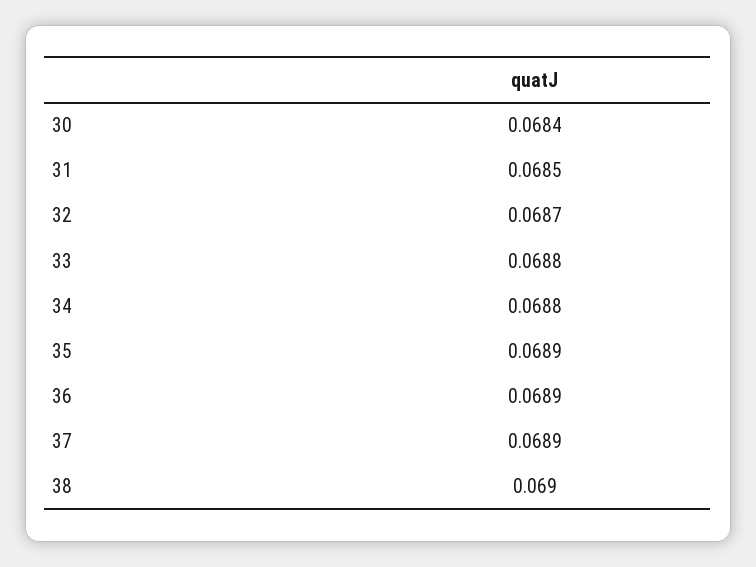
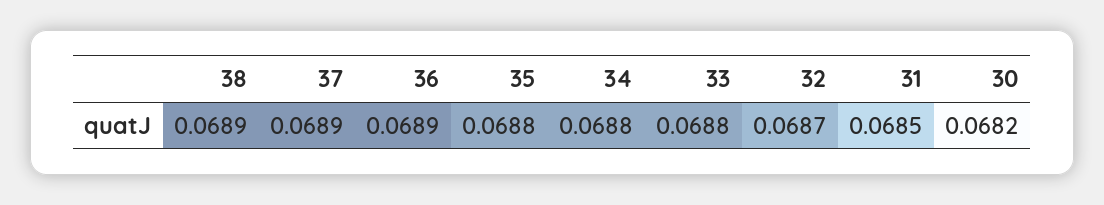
  {
-   "30": 0.0684,
+   "30": 0.0682,
    "31": 0.0685,
    "32": 0.0687,
    "33": 0.0688,
    "34": 0.0688,
-   "35": 0.0689,
+   "35": 0.0688,
    "36": 0.0689,
    "37": 0.0689,
-   "38": 0.069
+   "38": 0.0689
  }

